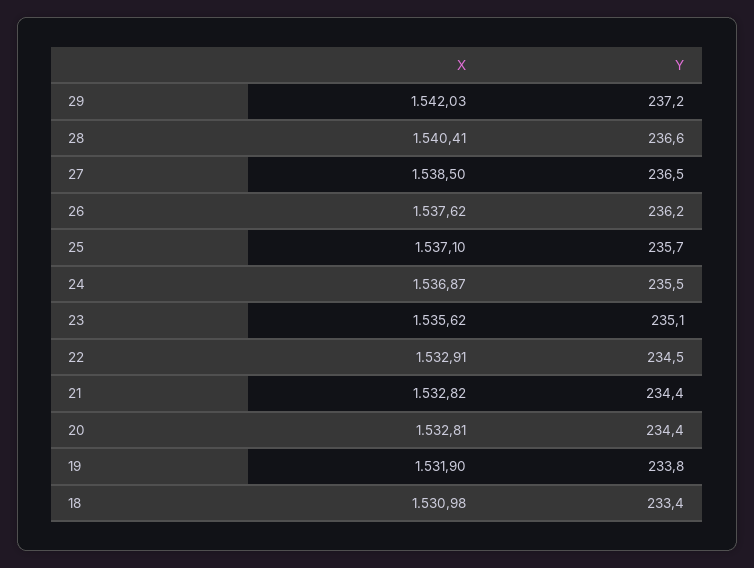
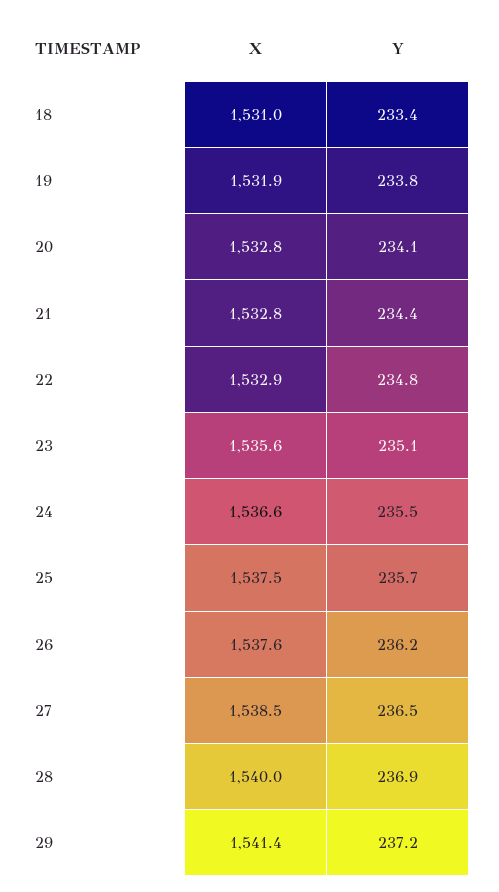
  {
    "X": {
-     "29": 1542.03,
+     "29": 1541.4,
-     "28": 1540.41,
+     "28": 1540,
      "27": 1538.5,
      "26": 1537.62,
-     "25": 1537.1,
+     "25": 1537.5,
-     "24": 1536.87,
+     "24": 1536.6,
      "23": 1535.62,
      "22": 1532.91,
      "21": 1532.82,
      "20": 1532.81,
      "19": 1531.9,
      "18": 1530.98
    },
    "Y": {
      "29": 237.2,
-     "28": 236.6,
+     "28": 236.9,
      "27": 236.5,
      "26": 236.2,
      "25": 235.7,
      "24": 235.5,
      "23": 235.1,
-     "22": 234.5,
+     "22": 234.8,
      "21": 234.4,
-     "20": 234.4,
+     "20": 234.1,
      "19": 233.8,
      "18": 233.4
    }
  }

